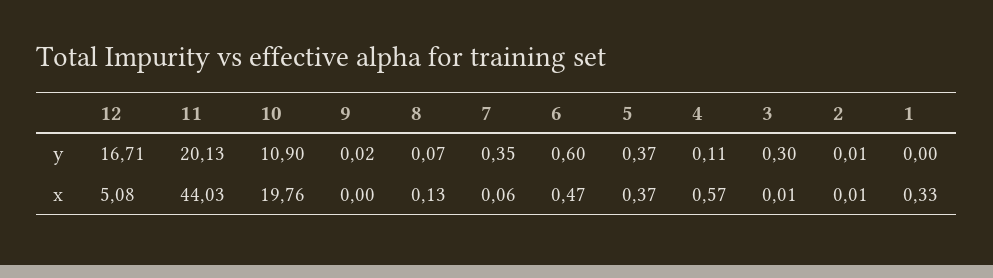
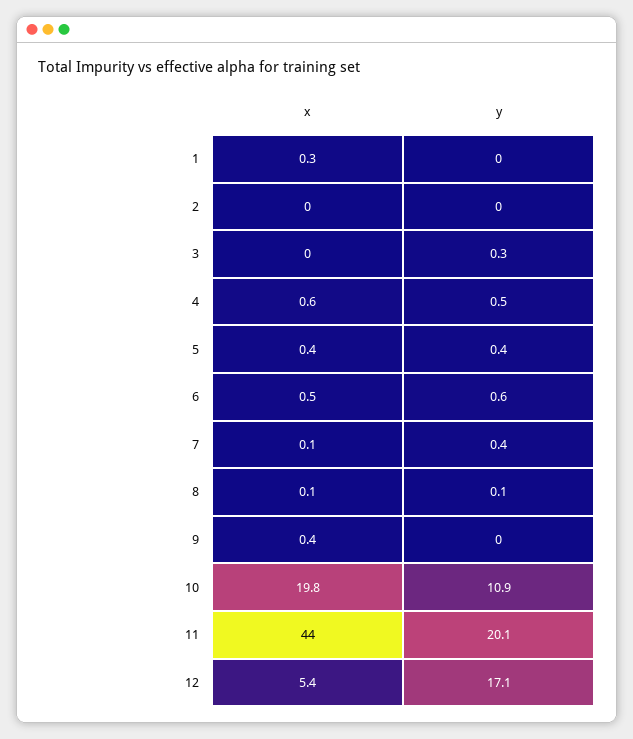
  {
    "12": {
-     "y": 16.71,
+     "y": 17.1,
-     "x": 5.08
+     "x": 5.4
    },
    "11": {
      "y": 20.13,
      "x": 44.03
    },
    "10": {
      "y": 10.9,
      "x": 19.76
    },
    "9": {
      "y": 0.02,
-     "x": 0
+     "x": 0.4
    },
    "8": {
      "y": 0.07,
      "x": 0.13
    },
    "7": {
      "y": 0.35,
      "x": 0.06
    },
    "6": {
      "y": 0.6,
      "x": 0.47
    },
    "5": {
      "y": 0.37,
      "x": 0.37
    },
    "4": {
-     "y": 0.11,
+     "y": 0.5,
      "x": 0.57
    },
    "3": {
      "y": 0.3,
      "x": 0.01
    },
    "2": {
      "y": 0.01,
      "x": 0.01
    },
    "1": {
      "y": 0,
      "x": 0.33
    }
  }

